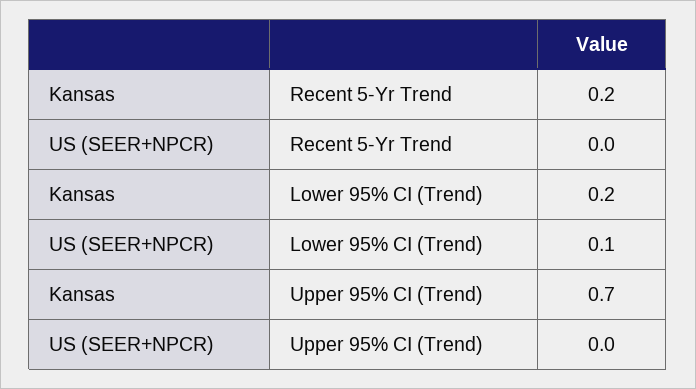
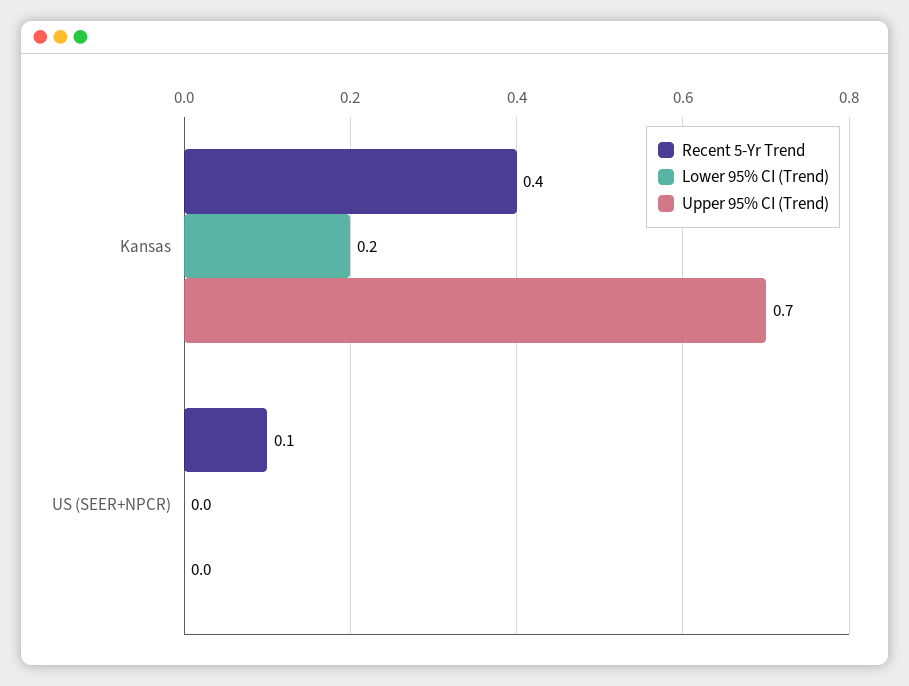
  {
    "Recent 5-Yr Trend": {
-     "Kansas": 0.2,
+     "Kansas": 0.4,
-     "US (SEER+NPCR)": 0
+     "US (SEER+NPCR)": 0.1
    },
    "Lower 95% CI (Trend)": {
      "Kansas": 0.2,
-     "US (SEER+NPCR)": 0.1
+     "US (SEER+NPCR)": 0
    },
    "Upper 95% CI (Trend)": {
      "Kansas": 0.7,
      "US (SEER+NPCR)": 0
    }
  }

